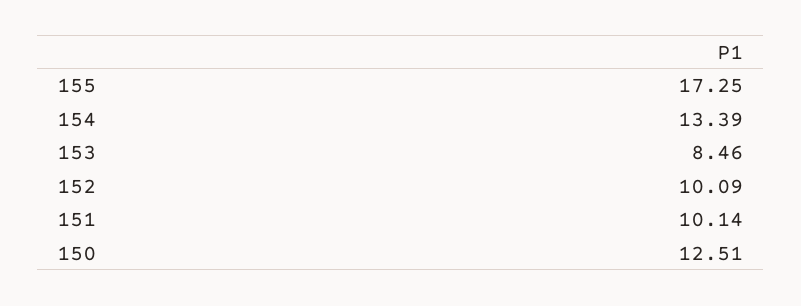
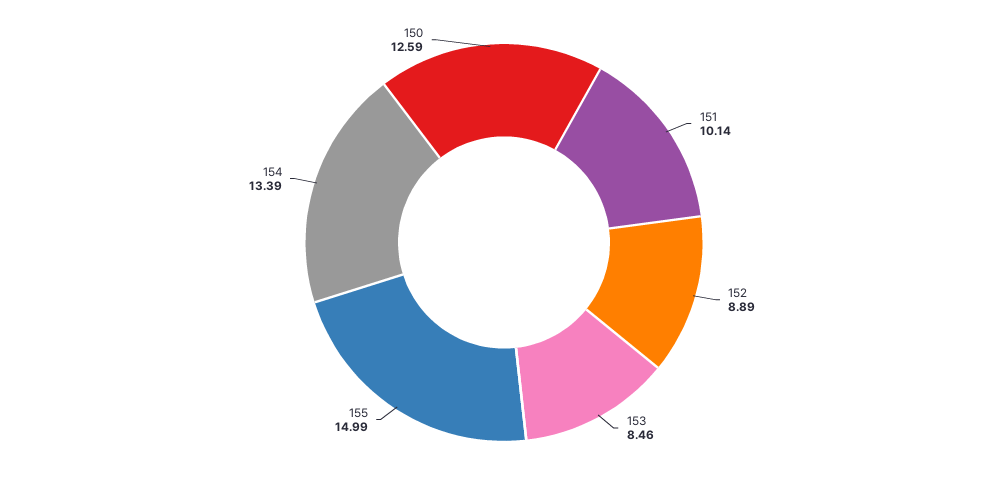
  {
-   "155": 17.25,
+   "155": 14.99,
    "154": 13.39,
    "153": 8.46,
-   "152": 10.09,
+   "152": 8.89,
    "151": 10.14,
-   "150": 12.51
+   "150": 12.59
  }

